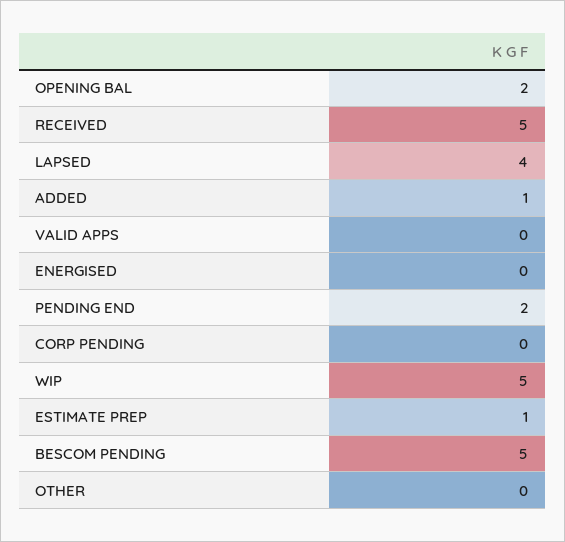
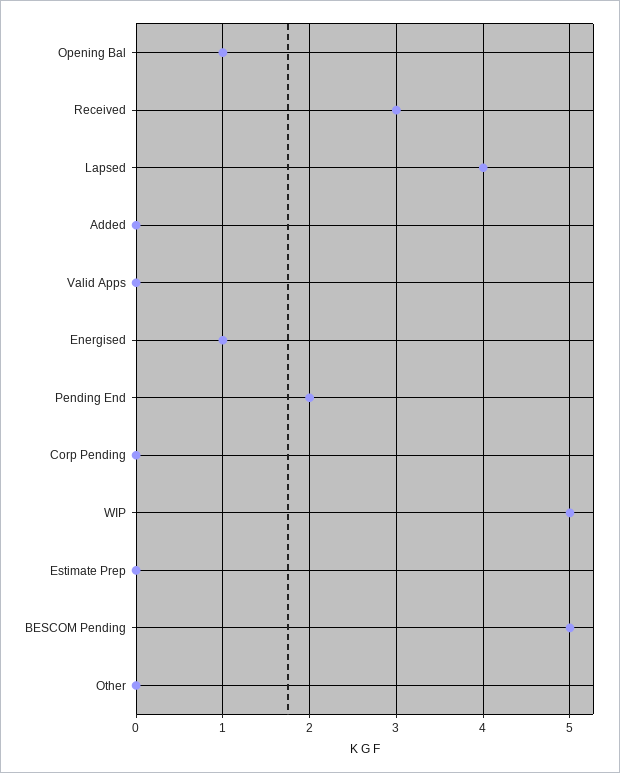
  {
-   "OPENING BAL": 2,
+   "OPENING BAL": 1,
-   "RECEIVED": 5,
+   "RECEIVED": 3,
    "LAPSED": 4,
-   "ADDED": 1,
+   "ADDED": 0,
    "VALID APPS": 0,
-   "ENERGISED": 0,
+   "ENERGISED": 1,
    "PENDING END": 2,
    "CORP PENDING": 0,
    "WIP": 5,
-   "ESTIMATE PREP": 1,
+   "ESTIMATE PREP": 0,
    "BESCOM PENDING": 5,
    "OTHER": 0
  }

